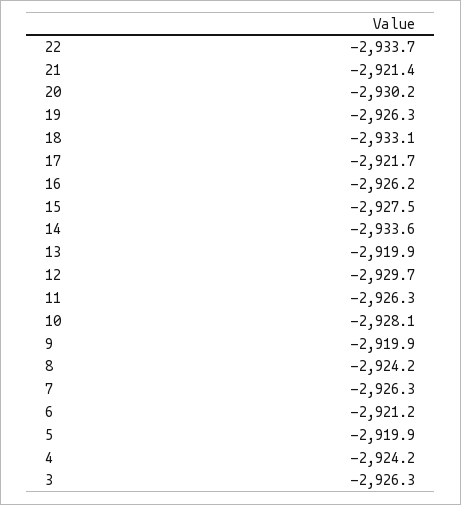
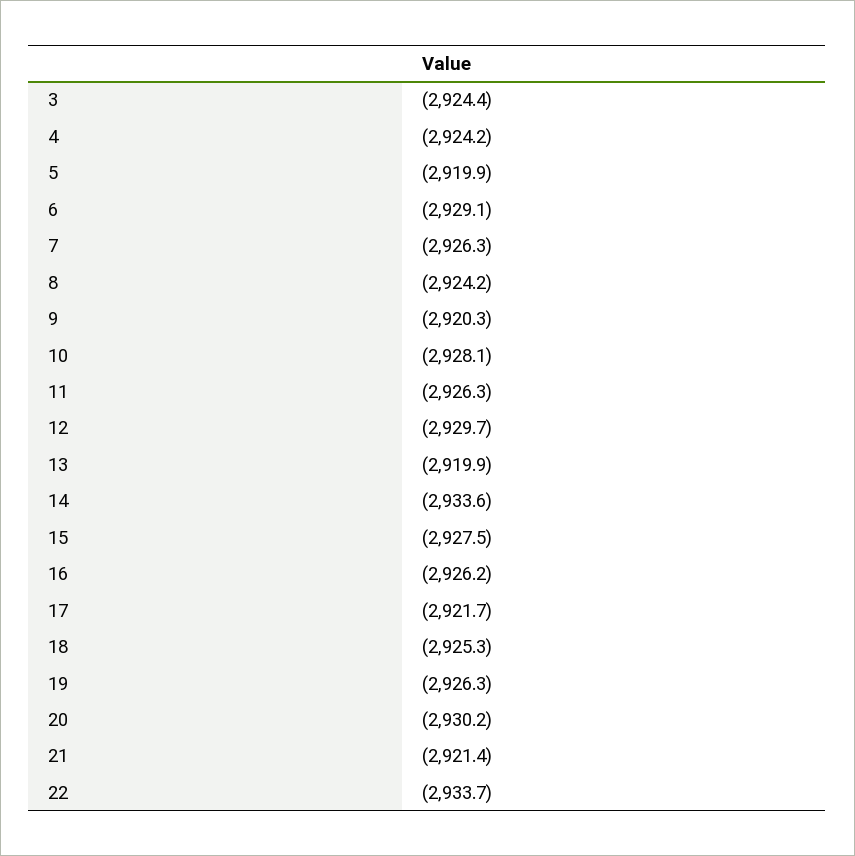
  {
    "22": -2933.7,
    "21": -2921.4,
    "20": -2930.2,
    "19": -2926.3,
-   "18": -2933.1,
+   "18": -2925.3,
    "17": -2921.7,
    "16": -2926.2,
    "15": -2927.5,
    "14": -2933.6,
    "13": -2919.9,
    "12": -2929.7,
    "11": -2926.3,
    "10": -2928.1,
-   "9": -2919.9,
+   "9": -2920.3,
    "8": -2924.2,
    "7": -2926.3,
-   "6": -2921.2,
+   "6": -2929.1,
    "5": -2919.9,
    "4": -2924.2,
-   "3": -2926.3
+   "3": -2924.4
  }

